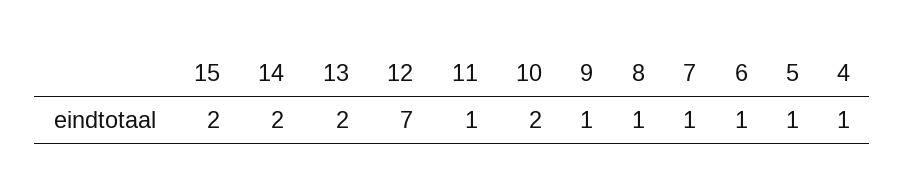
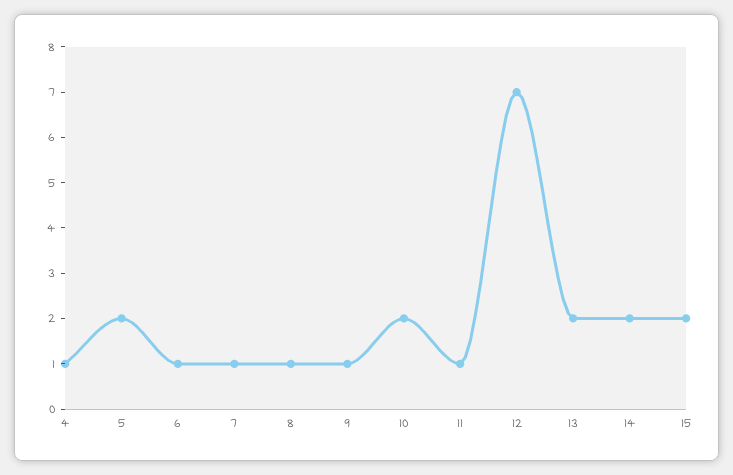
  {
    "15": 2,
    "14": 2,
    "13": 2,
    "12": 7,
    "11": 1,
    "10": 2,
    "9": 1,
    "8": 1,
    "7": 1,
    "6": 1,
-   "5": 1,
+   "5": 2,
    "4": 1
  }

